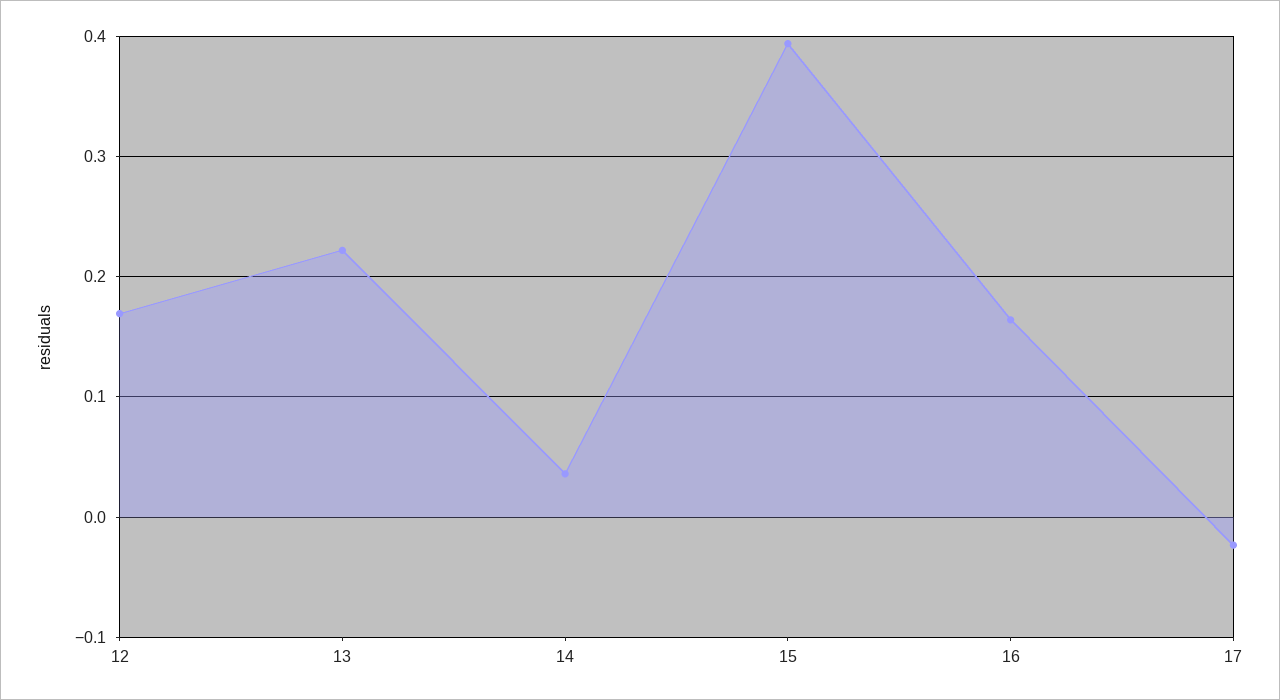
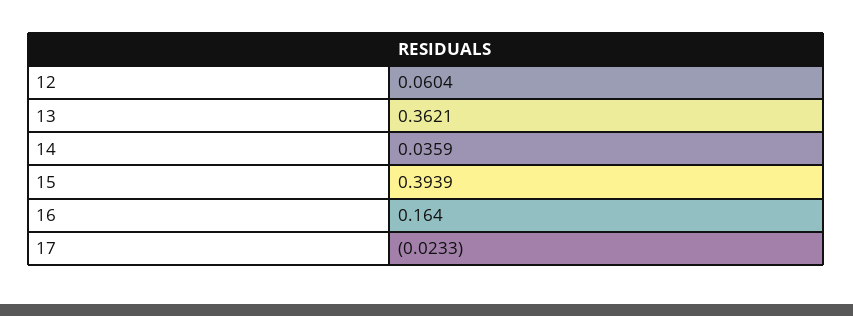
  {
-   "12": 0.17,
+   "12": 0.0604,
-   "13": 0.22,
+   "13": 0.3621,
    "14": 0.0359,
    "15": 0.3939,
    "16": 0.164,
    "17": -0.0233
  }

